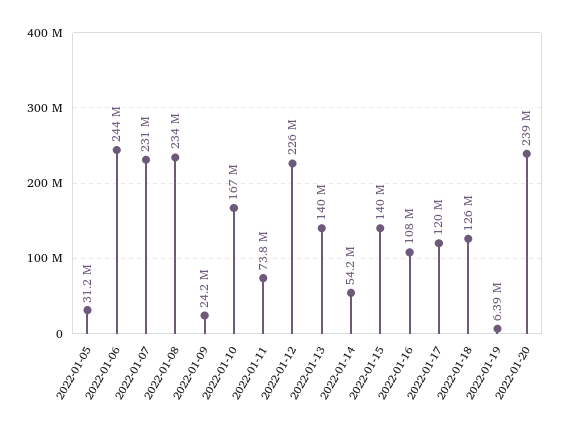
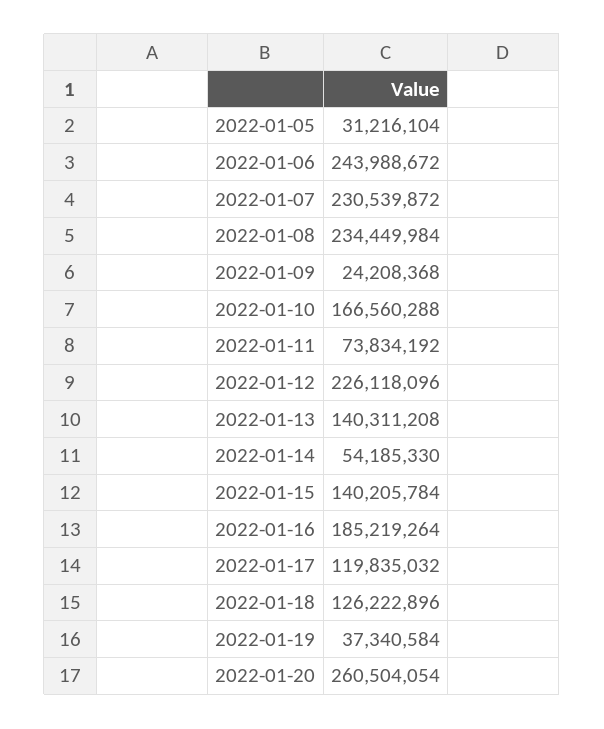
  {
    "2022-01-05": 31216104,
    "2022-01-06": 243988672,
    "2022-01-07": 230539872,
    "2022-01-08": 234449984,
    "2022-01-09": 24208368,
    "2022-01-10": 166560288,
    "2022-01-11": 73834192,
    "2022-01-12": 226118096,
    "2022-01-13": 140311208,
    "2022-01-14": 54185330,
    "2022-01-15": 140205784,
-   "2022-01-16": 108000000,
+   "2022-01-16": 185219264,
    "2022-01-17": 119835032,
    "2022-01-18": 126222896,
-   "2022-01-19": 6390000,
+   "2022-01-19": 37340584,
-   "2022-01-20": 239000000
+   "2022-01-20": 260504054
  }

